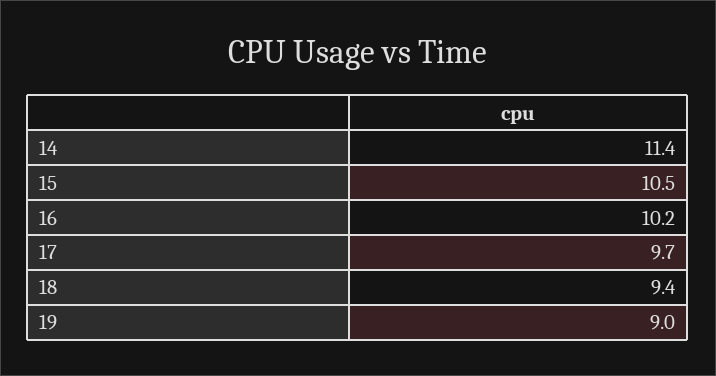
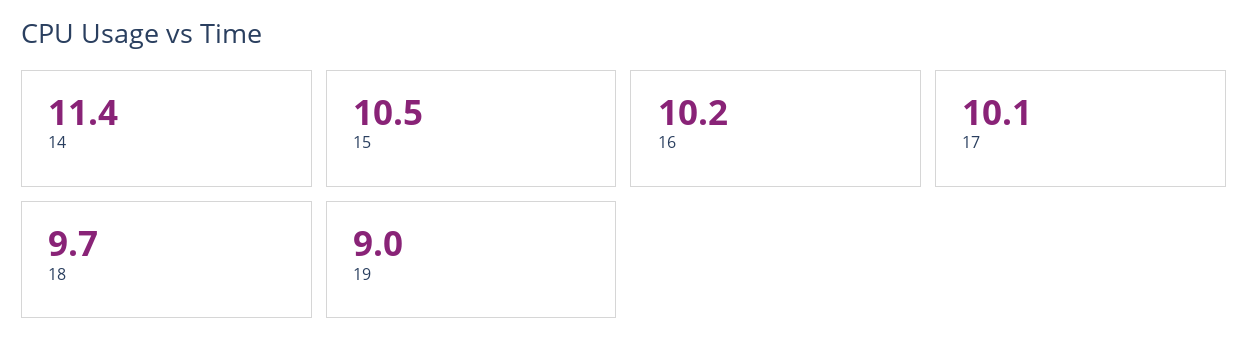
  {
    "14": 11.4,
    "15": 10.5,
    "16": 10.2,
-   "17": 9.7,
+   "17": 10.1,
-   "18": 9.4,
+   "18": 9.7,
    "19": 9
  }

